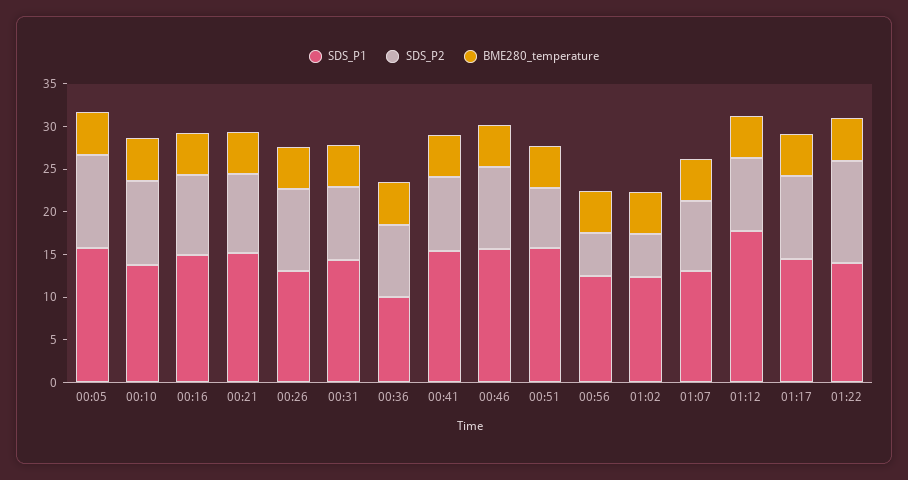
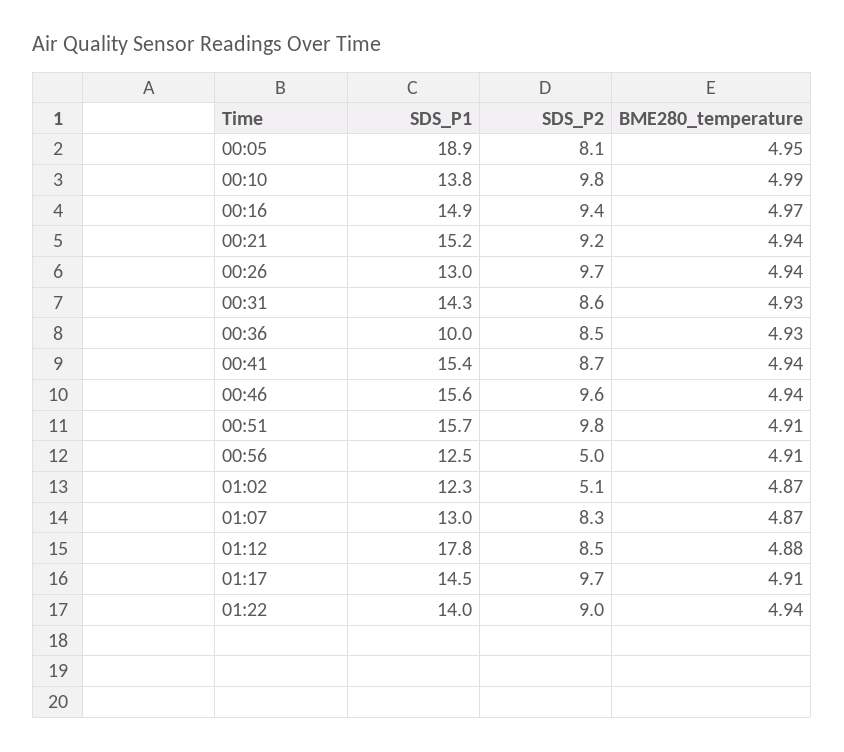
  {
    "SDS_P1": {
-     "00:05": 16,
+     "00:05": 18.9,
      "00:10": 13.8,
      "00:16": 14.9,
      "00:21": 15.2,
      "00:26": 13,
      "00:31": 14.3,
      "00:36": 10,
      "00:41": 15.4,
      "00:46": 15.6,
      "00:51": 15.7,
      "00:56": 12.5,
      "01:02": 12.3,
      "01:07": 13,
      "01:12": 17.8,
      "01:17": 14.5,
      "01:22": 14
    },
    "SDS_P2": {
-     "00:05": 11,
+     "00:05": 8.1,
      "00:10": 9.8,
      "00:16": 9.4,
      "00:21": 9.2,
      "00:26": 9.7,
      "00:31": 8.6,
      "00:36": 8.5,
      "00:41": 8.7,
      "00:46": 9.6,
-     "00:51": 7,
+     "00:51": 9.8,
      "00:56": 5,
      "01:02": 5.1,
      "01:07": 8.3,
      "01:12": 8.5,
      "01:17": 9.7,
-     "01:22": 12
+     "01:22": 9
    },
    "BME280_temperature": {
      "00:05": 4.95,
      "00:10": 4.99,
      "00:16": 4.97,
      "00:21": 4.94,
      "00:26": 4.94,
      "00:31": 4.93,
      "00:36": 4.93,
      "00:41": 4.94,
      "00:46": 4.94,
      "00:51": 4.91,
      "00:56": 4.91,
      "01:02": 4.87,
      "01:07": 4.87,
      "01:12": 4.88,
      "01:17": 4.91,
      "01:22": 4.94
    }
  }

